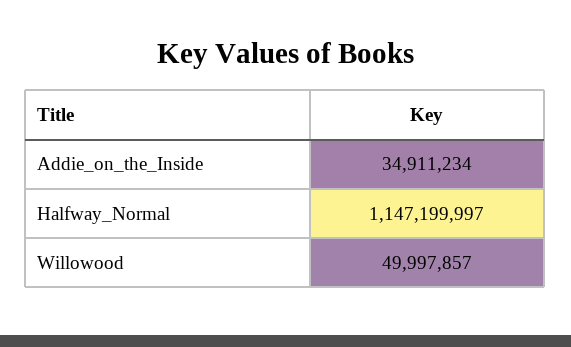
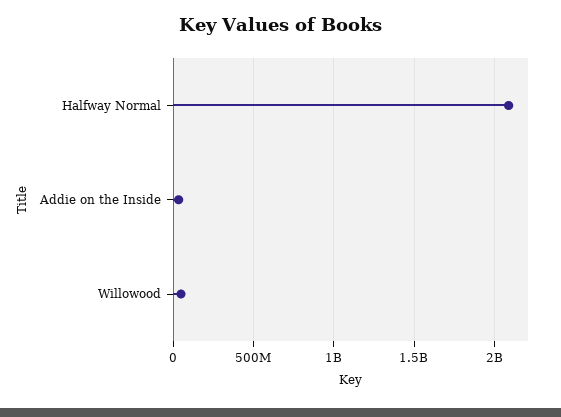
  {
    "Addie_on_the_Inside": 34911234,
-   "Halfway_Normal": 1147199997,
+   "Halfway_Normal": 2100000000,
    "Willowood": 49997857
  }

